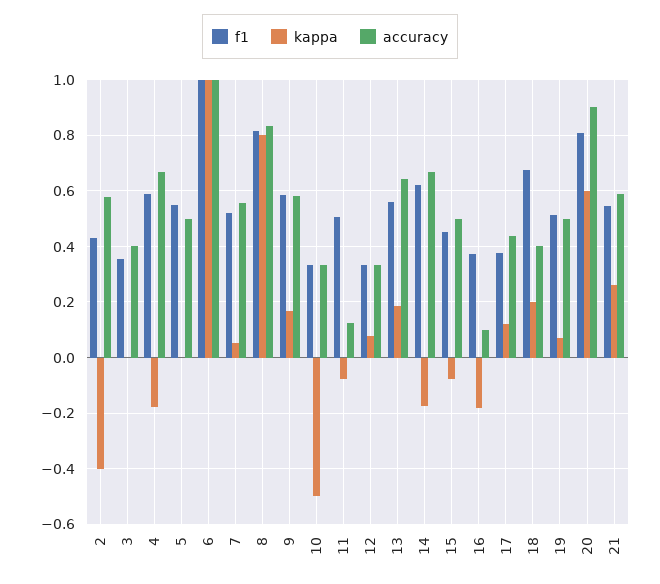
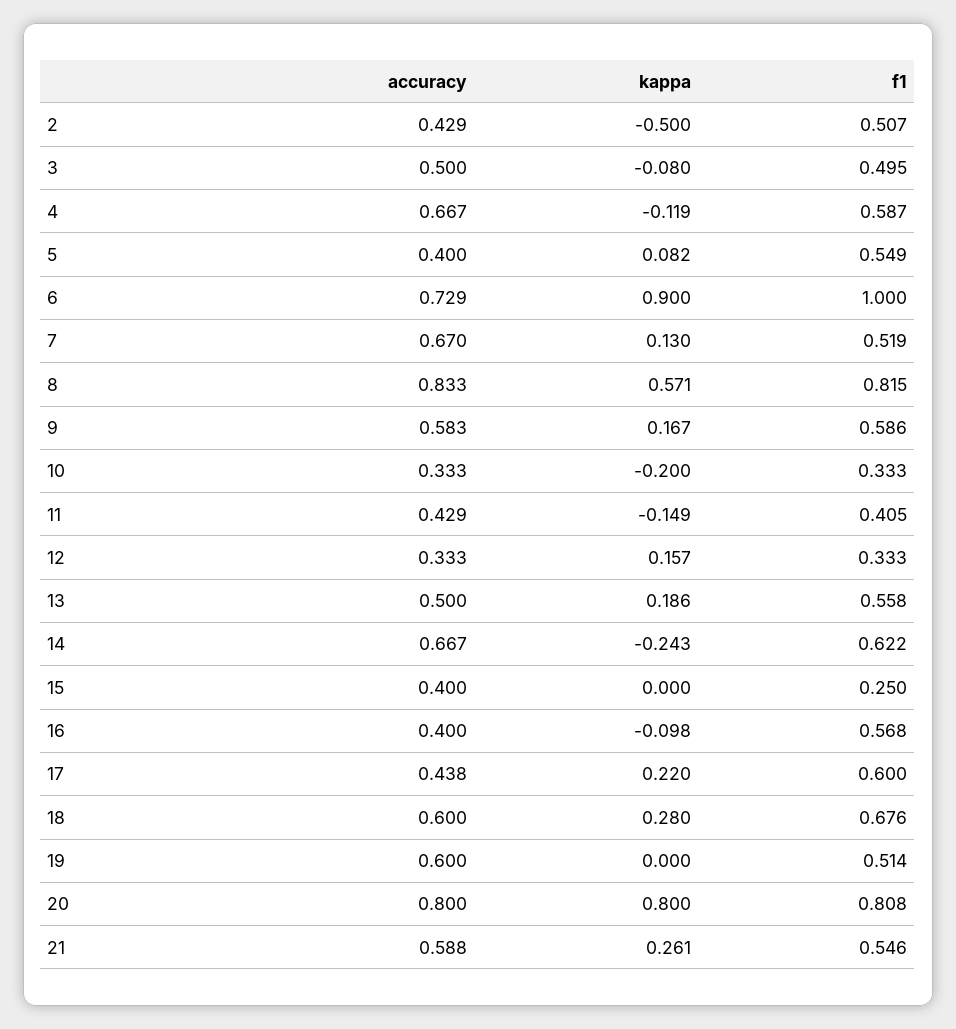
  {
    "f1": {
-     "2": 0.425,
+     "2": 0.507,
-     "3": 0.35,
+     "3": 0.495,
      "4": 0.587,
      "5": 0.549,
      "6": 1,
      "7": 0.519,
      "8": 0.815,
      "9": 0.586,
      "10": 0.333,
-     "11": 0.5,
+     "11": 0.405,
      "12": 0.333,
      "13": 0.558,
      "14": 0.622,
-     "15": 0.45,
+     "15": 0.25,
-     "16": 0.375,
+     "16": 0.568,
-     "17": 0.375,
+     "17": 0.6,
      "18": 0.676,
      "19": 0.514,
      "20": 0.808,
      "21": 0.546
    },
    "kappa": {
-     "2": -0.4,
+     "2": -0.5,
-     "3": 0,
+     "3": -0.08,
-     "4": -0.175,
+     "4": -0.119,
-     "5": 0,
+     "5": 0.082,
-     "6": 1,
+     "6": 0.9,
-     "7": 0.05,
+     "7": 0.13,
-     "8": 0.8,
+     "8": 0.571,
      "9": 0.167,
-     "10": -0.5,
+     "10": -0.2,
-     "11": -0.075,
+     "11": -0.149,
-     "12": 0.075,
+     "12": 0.157,
      "13": 0.186,
-     "14": -0.175,
+     "14": -0.243,
-     "15": -0.075,
+     "15": 0,
-     "16": -0.175,
+     "16": -0.098,
-     "17": 0.125,
+     "17": 0.22,
-     "18": 0.2,
+     "18": 0.28,
-     "19": 0.075,
+     "19": 0,
-     "20": 0.6,
+     "20": 0.8,
      "21": 0.261
    },
    "accuracy": {
-     "2": 0.575,
+     "2": 0.429,
-     "3": 0.4,
+     "3": 0.5,
      "4": 0.667,
-     "5": 0.5,
+     "5": 0.4,
-     "6": 1,
+     "6": 0.729,
-     "7": 0.55,
+     "7": 0.67,
      "8": 0.833,
      "9": 0.583,
      "10": 0.333,
-     "11": 0.125,
+     "11": 0.429,
      "12": 0.333,
-     "13": 0.65,
+     "13": 0.5,
      "14": 0.667,
-     "15": 0.5,
+     "15": 0.4,
-     "16": 0.1,
+     "16": 0.4,
      "17": 0.438,
-     "18": 0.4,
+     "18": 0.6,
-     "19": 0.5,
+     "19": 0.6,
-     "20": 0.9,
+     "20": 0.8,
      "21": 0.588
    }
  }

